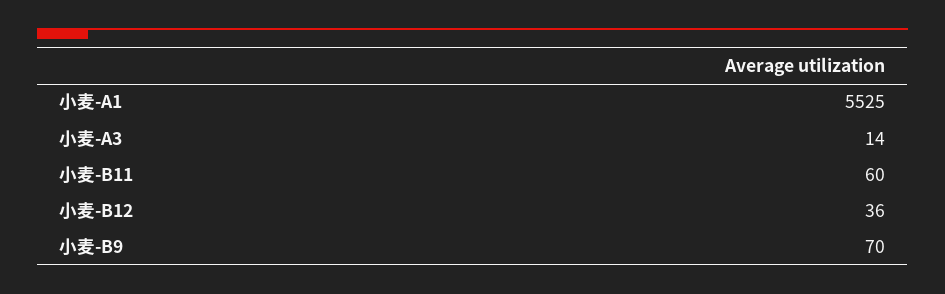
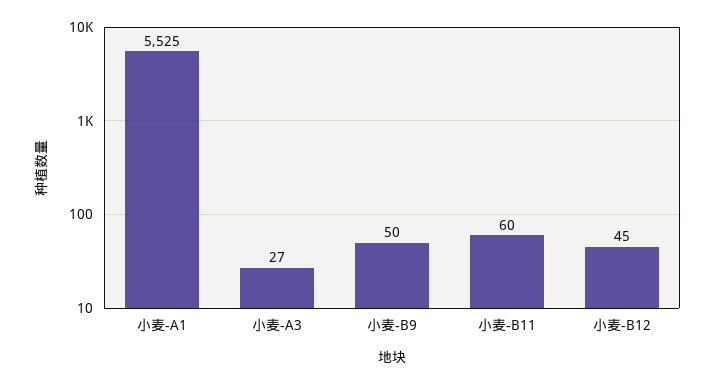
  {
    "小麦-A1": 5525,
-   "小麦-A3": 14,
+   "小麦-A3": 27,
    "小麦-B11": 60,
-   "小麦-B12": 36,
+   "小麦-B12": 45,
-   "小麦-B9": 70
+   "小麦-B9": 50
  }

